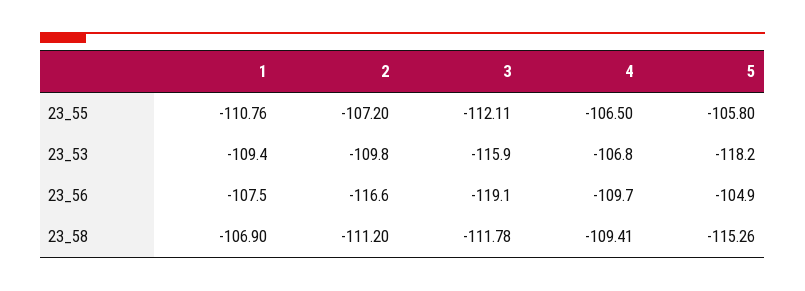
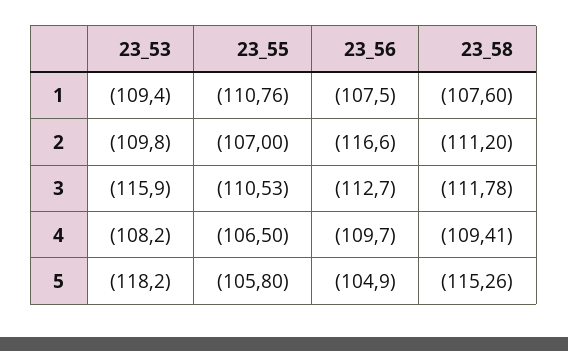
  {
    "1": {
      "23_55": -110.76,
      "23_53": -109.4,
      "23_56": -107.5,
-     "23_58": -106.9
+     "23_58": -107.6
    },
    "2": {
-     "23_55": -107.2,
+     "23_55": -107,
      "23_53": -109.8,
      "23_56": -116.6,
      "23_58": -111.2
    },
    "3": {
-     "23_55": -112.11,
+     "23_55": -110.53,
      "23_53": -115.9,
-     "23_56": -119.1,
+     "23_56": -112.7,
      "23_58": -111.78
    },
    "4": {
      "23_55": -106.5,
-     "23_53": -106.8,
+     "23_53": -108.2,
      "23_56": -109.7,
      "23_58": -109.41
    },
    "5": {
      "23_55": -105.8,
      "23_53": -118.2,
      "23_56": -104.9,
      "23_58": -115.26
    }
  }

